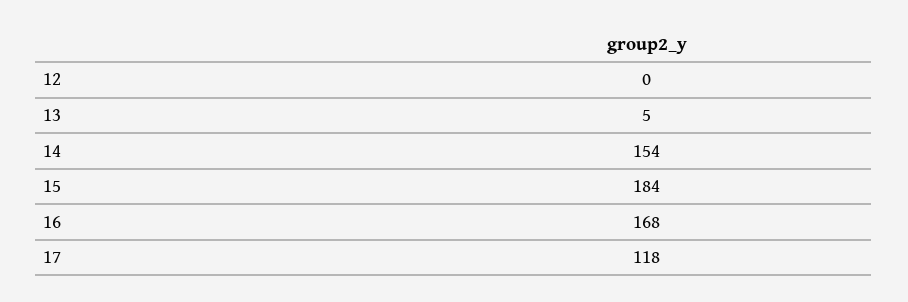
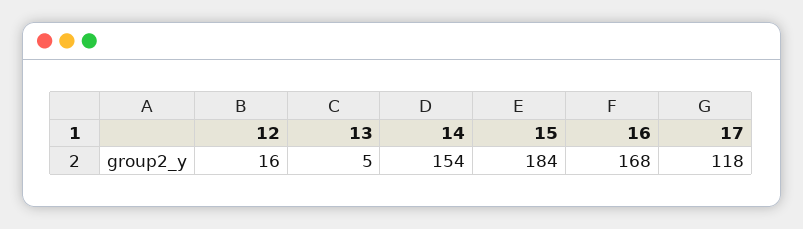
  {
-   "12": 0,
+   "12": 16,
    "13": 5,
    "14": 154,
    "15": 184,
    "16": 168,
    "17": 118
  }

